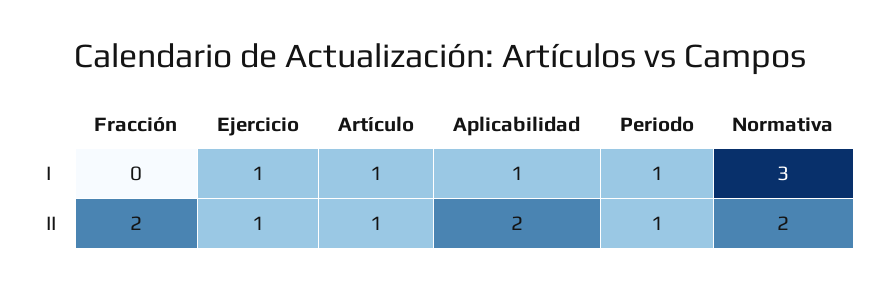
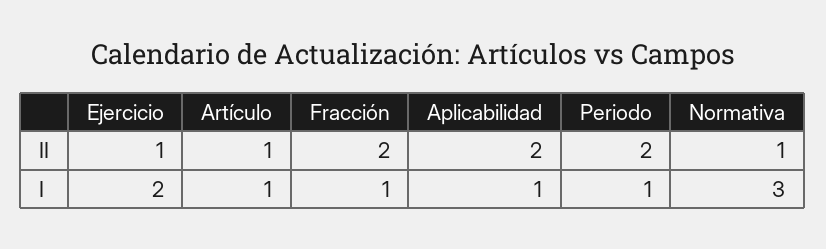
  {
    "Fracción": {
-     "I": 0,
+     "I": 1,
      "II": 2
    },
    "Ejercicio": {
-     "I": 1,
+     "I": 2,
      "II": 1
    },
    "Artículo": {
      "I": 1,
      "II": 1
    },
    "Aplicabilidad": {
      "I": 1,
      "II": 2
    },
    "Periodo": {
      "I": 1,
-     "II": 1
+     "II": 2
    },
    "Normativa": {
      "I": 3,
-     "II": 2
+     "II": 1
    }
  }

